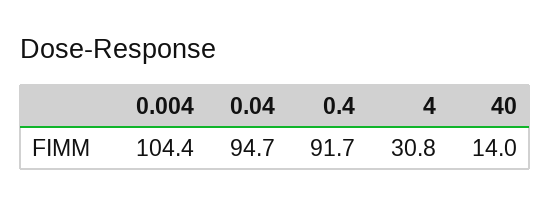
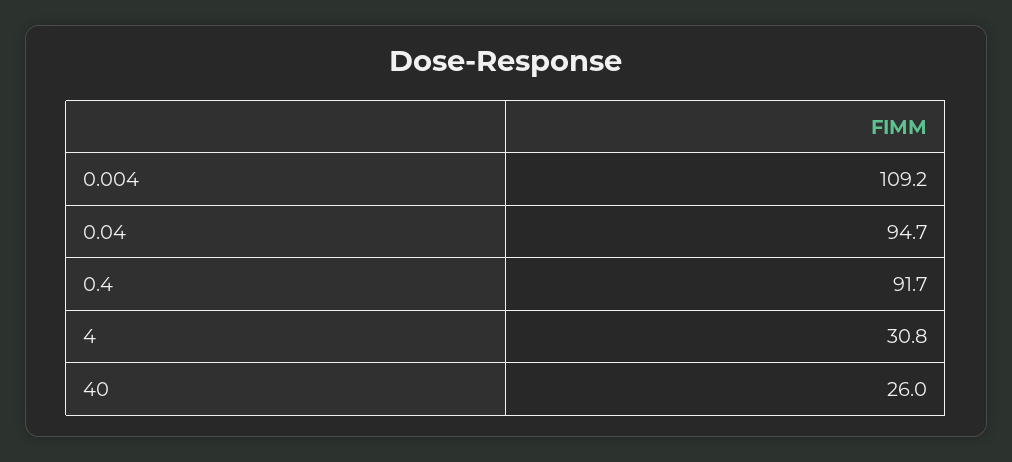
  {
-   "0.004": 104.4,
+   "0.004": 109.2,
    "0.04": 94.7,
    "0.4": 91.7,
    "4": 30.8,
-   "40": 14
+   "40": 26
  }

